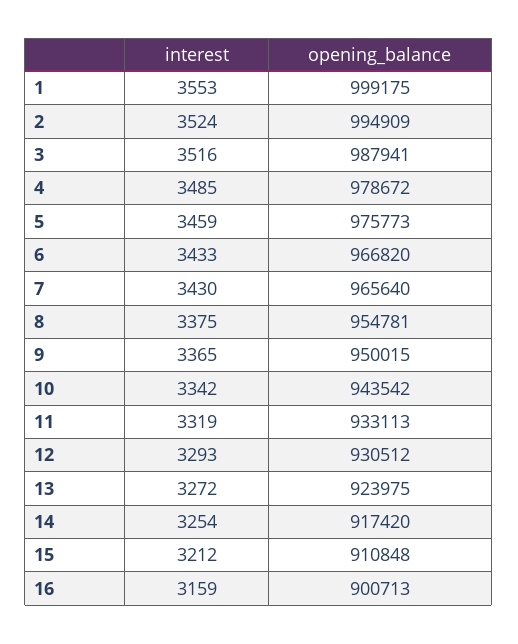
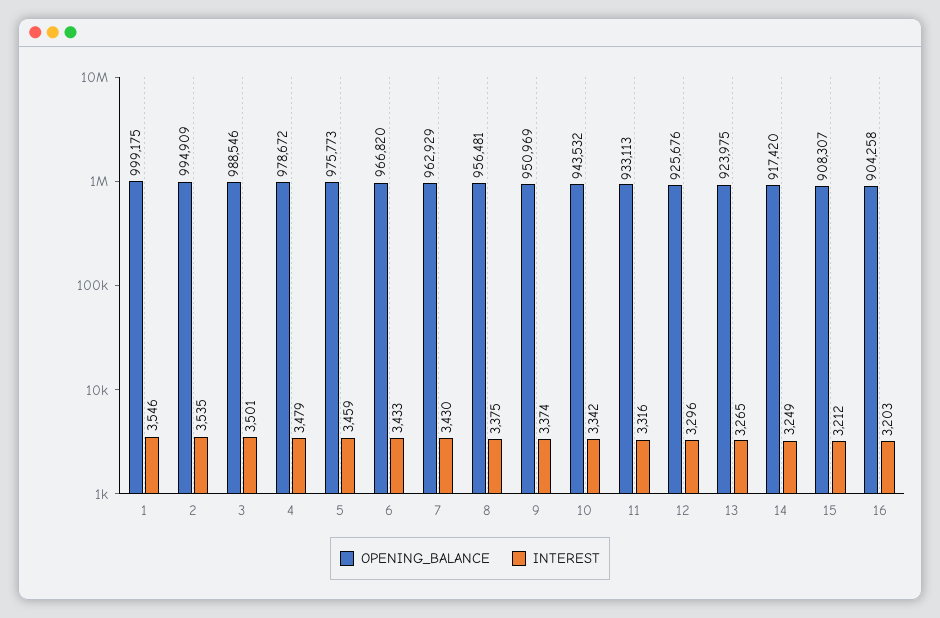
  {
    "interest": {
-     "1": 3553,
+     "1": 3546,
-     "2": 3524,
+     "2": 3535,
-     "3": 3516,
+     "3": 3501,
-     "4": 3485,
+     "4": 3479,
      "5": 3459,
      "6": 3433,
      "7": 3430,
      "8": 3375,
-     "9": 3365,
+     "9": 3374,
      "10": 3342,
-     "11": 3319,
+     "11": 3316,
-     "12": 3293,
+     "12": 3296,
-     "13": 3272,
+     "13": 3265,
-     "14": 3254,
+     "14": 3249,
      "15": 3212,
-     "16": 3159
+     "16": 3203
    },
    "opening_balance": {
      "1": 999175,
      "2": 994909,
-     "3": 987941,
+     "3": 988546,
      "4": 978672,
      "5": 975773,
      "6": 966820,
-     "7": 965640,
+     "7": 962929,
-     "8": 954781,
+     "8": 956481,
-     "9": 950015,
+     "9": 950969,
-     "10": 943542,
+     "10": 943532,
      "11": 933113,
-     "12": 930512,
+     "12": 925676,
      "13": 923975,
      "14": 917420,
-     "15": 910848,
+     "15": 908307,
-     "16": 900713
+     "16": 904258
    }
  }

